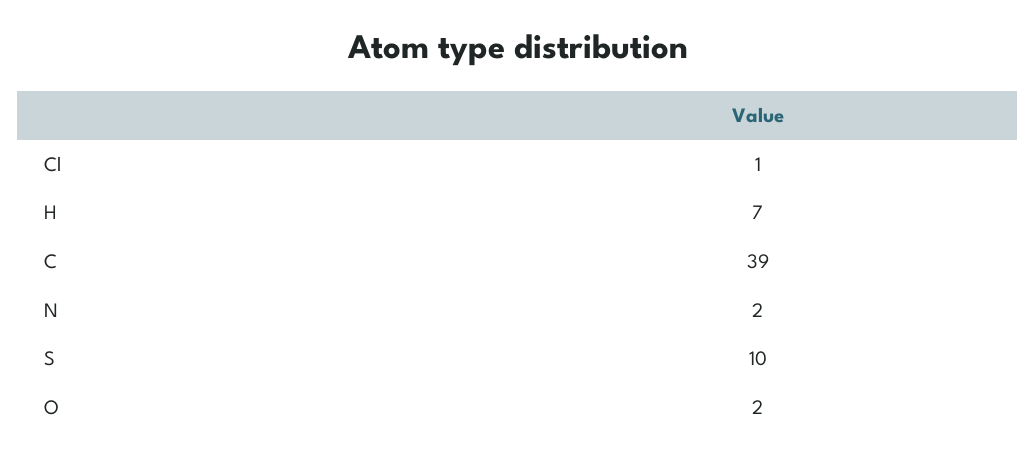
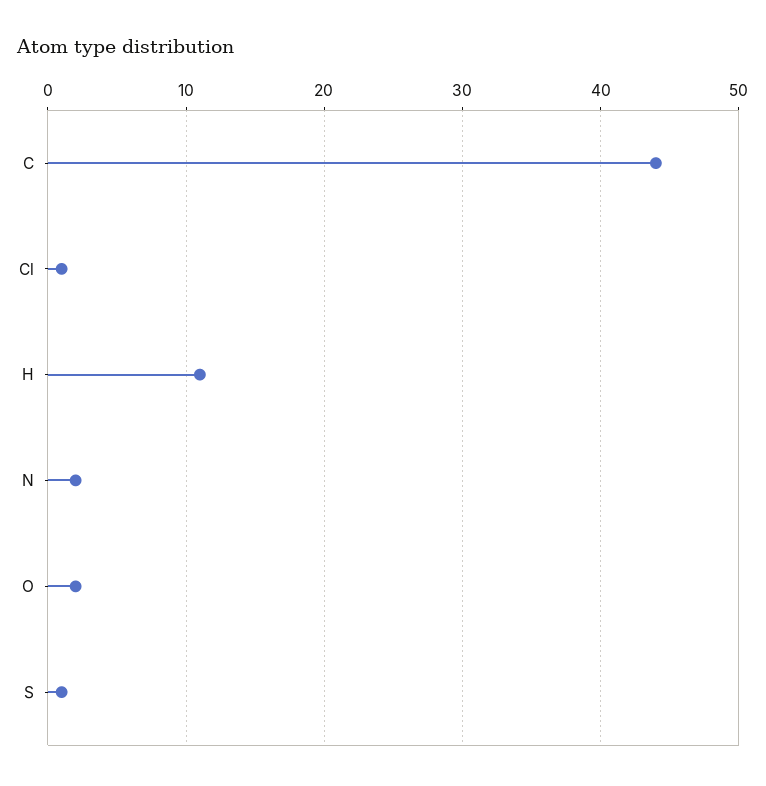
  {
    "Cl": 1,
-   "H": 7,
+   "H": 11,
-   "C": 39,
+   "C": 44,
    "N": 2,
-   "S": 10,
+   "S": 1,
    "O": 2
  }

